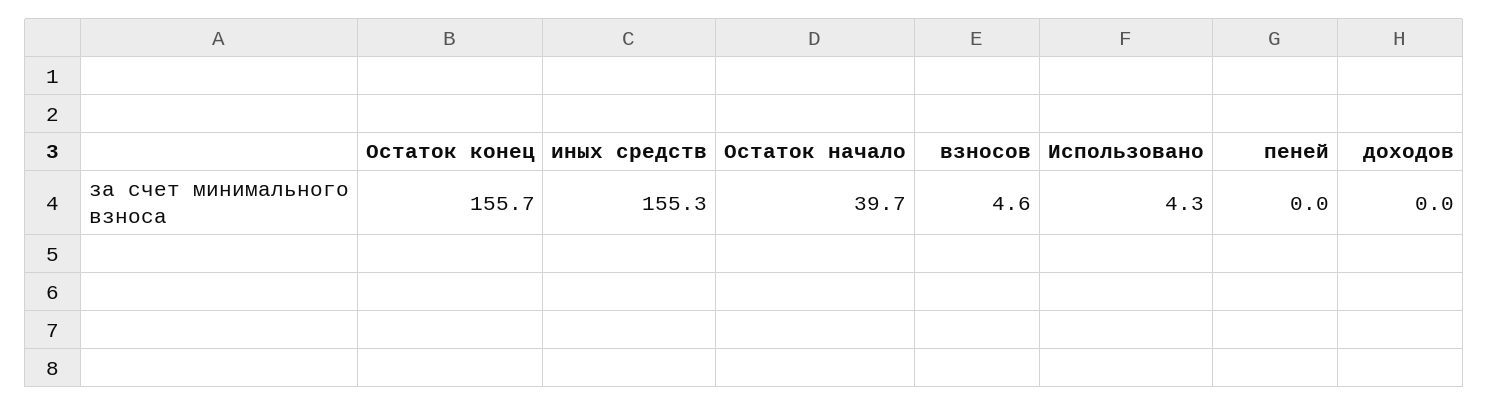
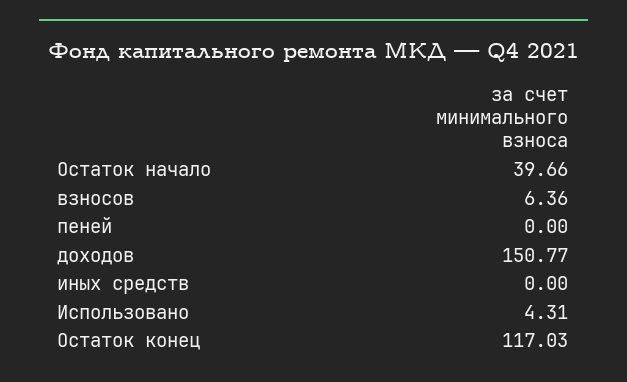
  {
-   "Остаток конец": 155.7,
+   "Остаток конец": 117.03,
-   "иных средств": 155.3,
+   "иных средств": 0,
    "Остаток начало": 39.66,
-   "взносов": 4.6,
+   "взносов": 6.36,
    "Использовано": 4.31,
    "пеней": 0,
-   "доходов": 0
+   "доходов": 150.77
  }

